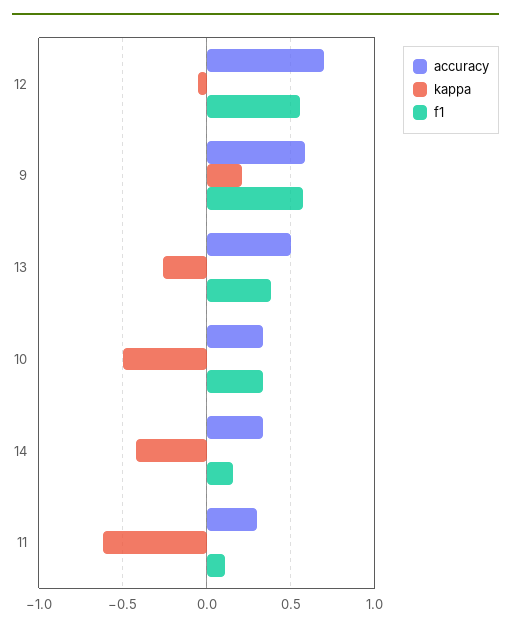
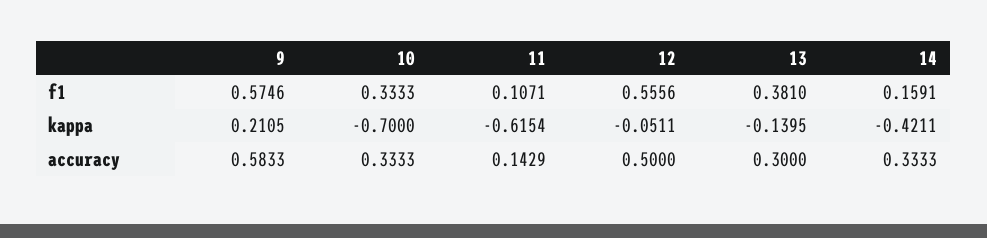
  {
    "accuracy": {
-     "12": 0.7,
+     "12": 0.5,
      "9": 0.5833,
-     "13": 0.5,
+     "13": 0.3,
      "10": 0.3333,
      "14": 0.3333,
-     "11": 0.3
+     "11": 0.1429
    },
    "kappa": {
      "12": -0.0511,
      "9": 0.2105,
-     "13": -0.25,
+     "13": -0.1395,
-     "10": -0.5,
+     "10": -0.7,
      "14": -0.4211,
      "11": -0.6154
    },
    "f1": {
      "12": 0.5556,
      "9": 0.5746,
      "13": 0.381,
      "10": 0.3333,
      "14": 0.1591,
      "11": 0.1071
    }
  }

